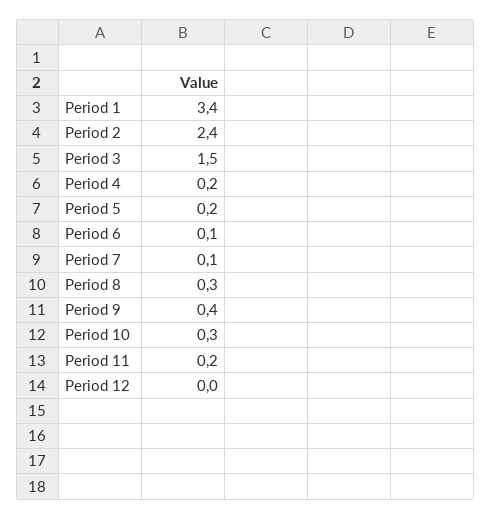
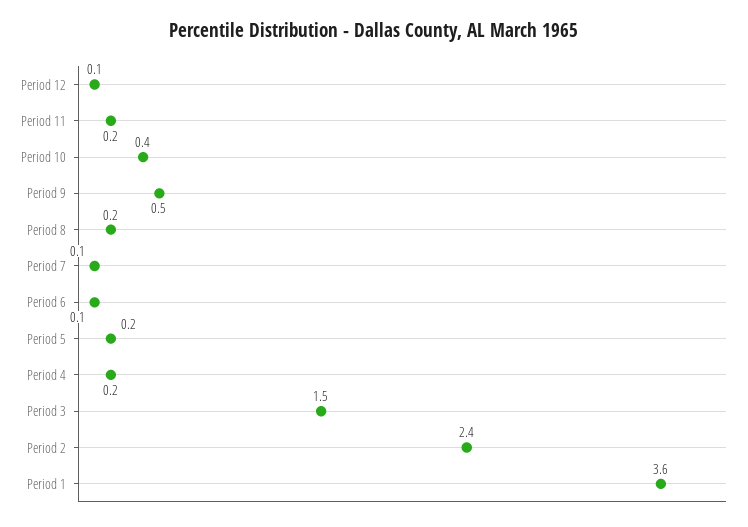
  {
-   "Period 1": 3.4,
+   "Period 1": 3.6,
    "Period 2": 2.4,
    "Period 3": 1.5,
    "Period 4": 0.2,
    "Period 5": 0.2,
    "Period 6": 0.1,
    "Period 7": 0.1,
-   "Period 8": 0.3,
+   "Period 8": 0.2,
-   "Period 9": 0.4,
+   "Period 9": 0.5,
-   "Period 10": 0.3,
+   "Period 10": 0.4,
    "Period 11": 0.2,
-   "Period 12": 0
+   "Period 12": 0.1
  }

